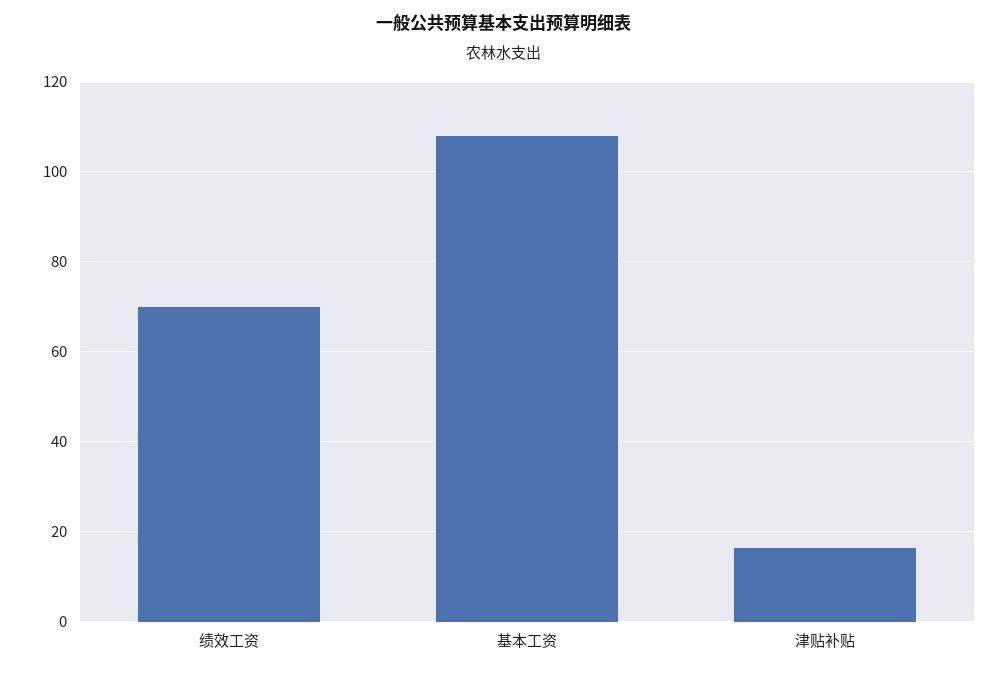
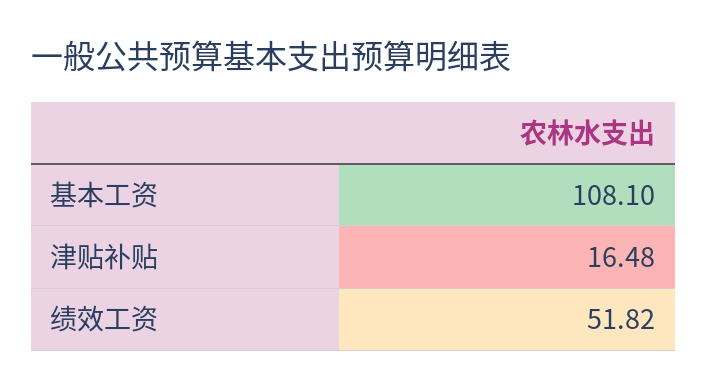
  {
-   "绩效工资": 70,
+   "绩效工资": 51.82,
    "基本工资": 108.1,
    "津贴补贴": 16.48
  }

